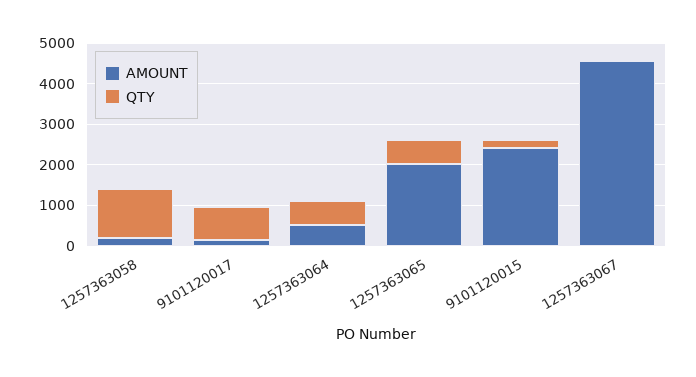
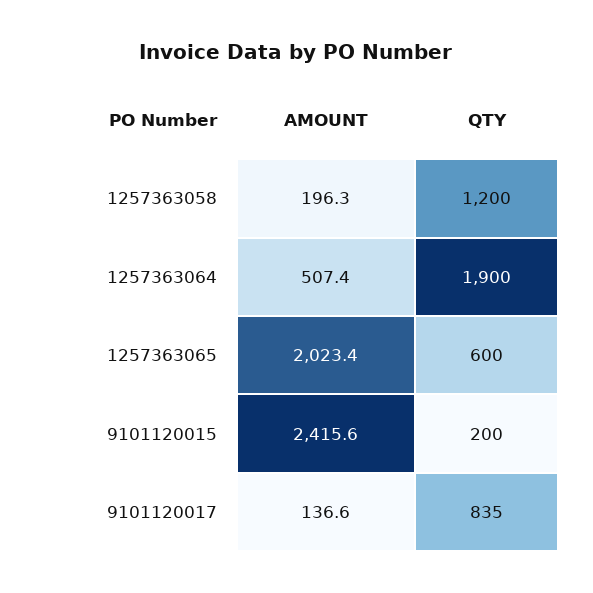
  {
    "AMOUNT": {
      "1257363058": 196.3,
      "9101120017": 136.6,
      "1257363064": 507.4,
      "1257363065": 2023.4,
-     "9101120015": 2415.6,
+     "9101120015": 2415.6
-     "1257363067": 4600
    },
    "QTY": {
      "1257363058": 1200,
      "9101120017": 835,
-     "1257363064": 600,
+     "1257363064": 1900,
      "1257363065": 600,
-     "9101120015": 200,
+     "9101120015": 200
-     "1257363067": 0
    }
  }

